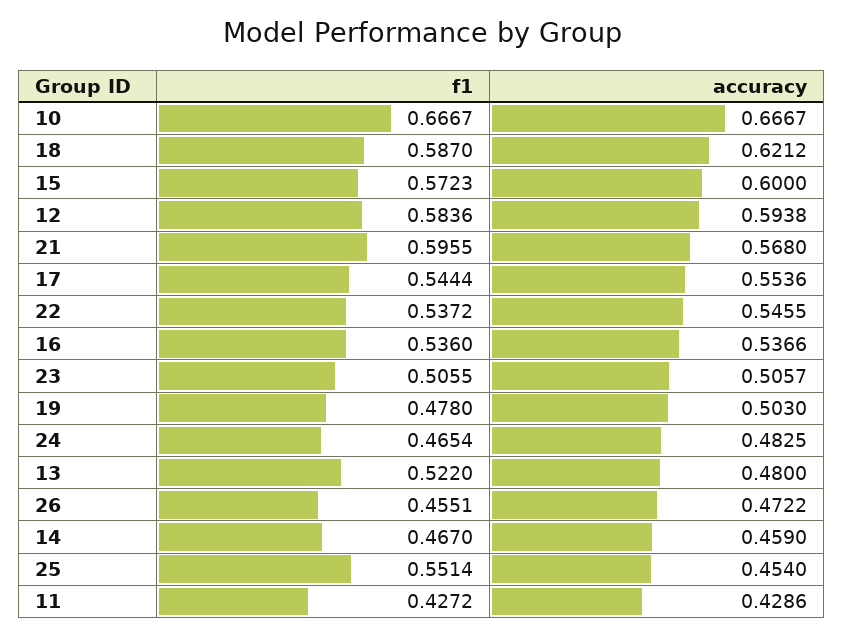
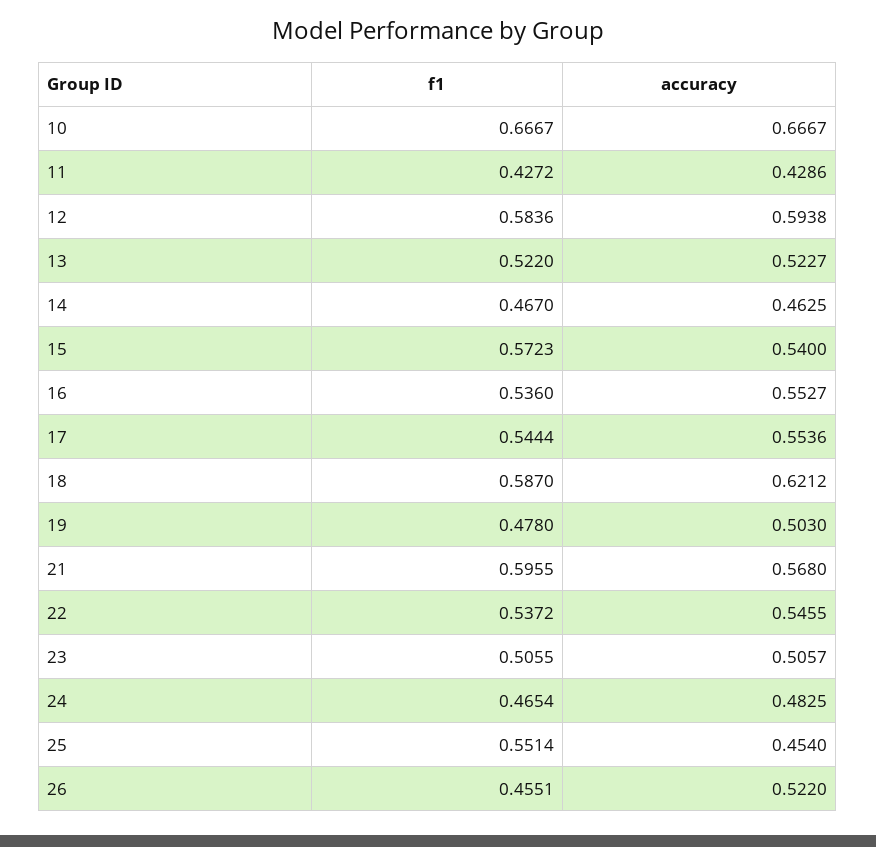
  {
    "f1": {
      "10": 0.6667,
      "18": 0.587,
      "15": 0.5723,
      "12": 0.5836,
      "21": 0.5955,
      "17": 0.5444,
      "22": 0.5372,
      "16": 0.536,
      "23": 0.5055,
      "19": 0.478,
      "24": 0.4654,
      "13": 0.522,
      "26": 0.4551,
      "14": 0.467,
      "25": 0.5514,
      "11": 0.4272
    },
    "accuracy": {
      "10": 0.6667,
      "18": 0.6212,
-     "15": 0.6,
+     "15": 0.54,
      "12": 0.5938,
      "21": 0.568,
      "17": 0.5536,
      "22": 0.5455,
-     "16": 0.5366,
+     "16": 0.5527,
      "23": 0.5057,
      "19": 0.503,
      "24": 0.4825,
-     "13": 0.48,
+     "13": 0.5227,
-     "26": 0.4722,
+     "26": 0.522,
-     "14": 0.459,
+     "14": 0.4625,
      "25": 0.454,
      "11": 0.4286
    }
  }

